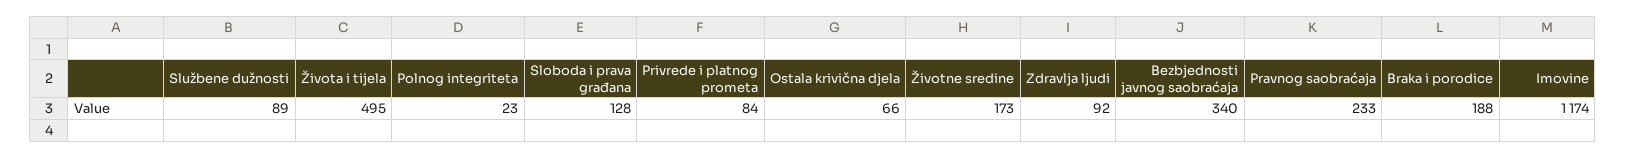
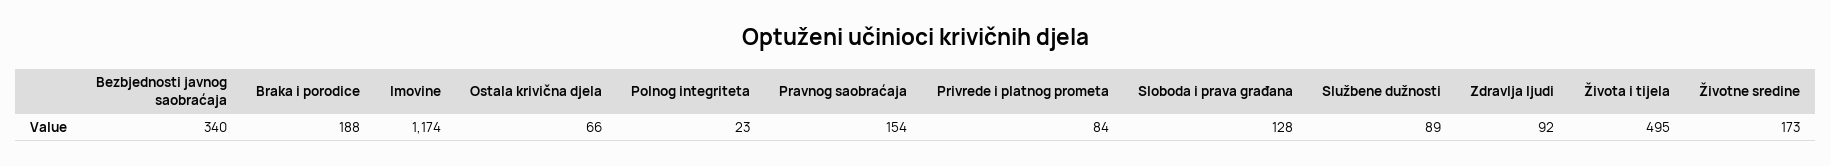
  {
    "Službene dužnosti": 89,
    "Života i tijela": 495,
    "Polnog integriteta": 23,
    "Sloboda i prava građana": 128,
    "Privrede i platnog prometa": 84,
    "Ostala krivična djela": 66,
    "Životne sredine": 173,
    "Zdravlja ljudi": 92,
    "Bezbjednosti javnog saobraćaja": 340,
-   "Pravnog saobraćaja": 233,
+   "Pravnog saobraćaja": 154,
    "Braka i porodice": 188,
    "Imovine": 1174
  }

